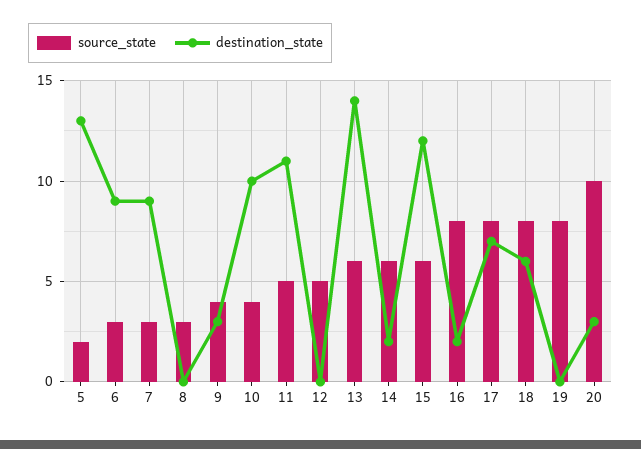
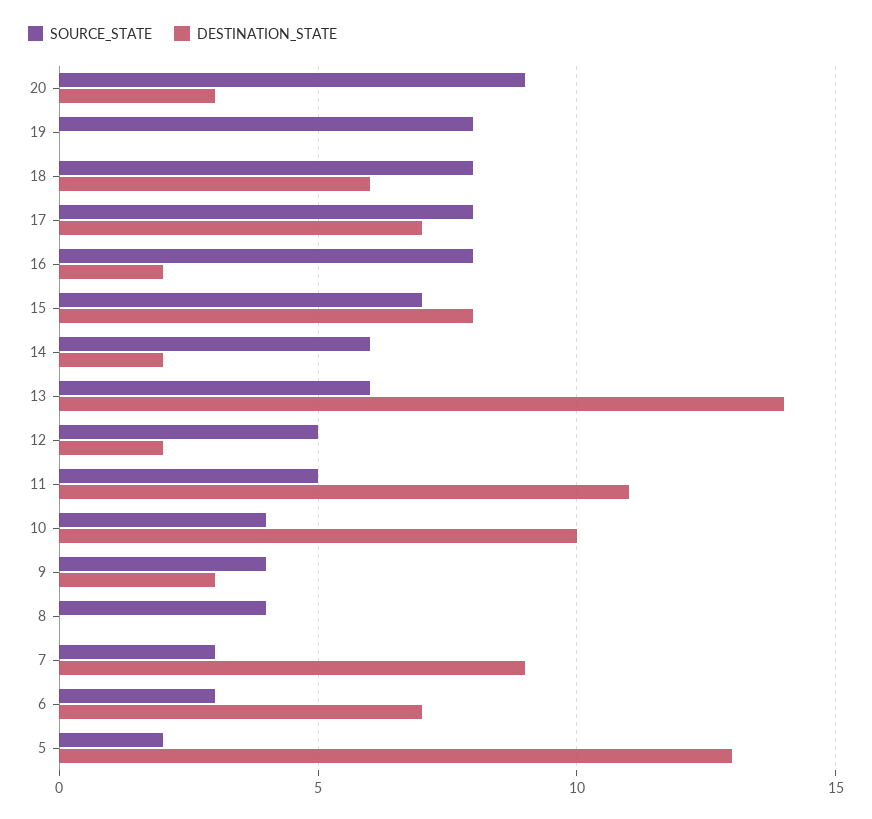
  {
    "source_state": {
      "5": 2,
      "6": 3,
      "7": 3,
-     "8": 3,
+     "8": 4,
      "9": 4,
      "10": 4,
      "11": 5,
      "12": 5,
      "13": 6,
      "14": 6,
-     "15": 6,
+     "15": 7,
      "16": 8,
      "17": 8,
      "18": 8,
      "19": 8,
-     "20": 10
+     "20": 9
    },
    "destination_state": {
      "5": 13,
-     "6": 9,
+     "6": 7,
      "7": 9,
      "8": 0,
      "9": 3,
      "10": 10,
      "11": 11,
-     "12": 0,
+     "12": 2,
      "13": 14,
      "14": 2,
-     "15": 12,
+     "15": 8,
      "16": 2,
      "17": 7,
      "18": 6,
      "19": 0,
      "20": 3
    }
  }

